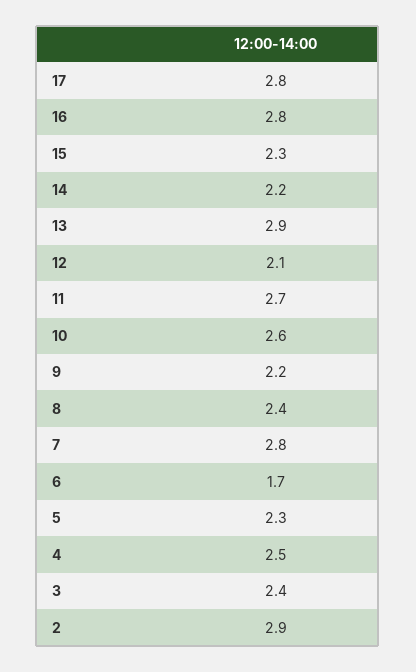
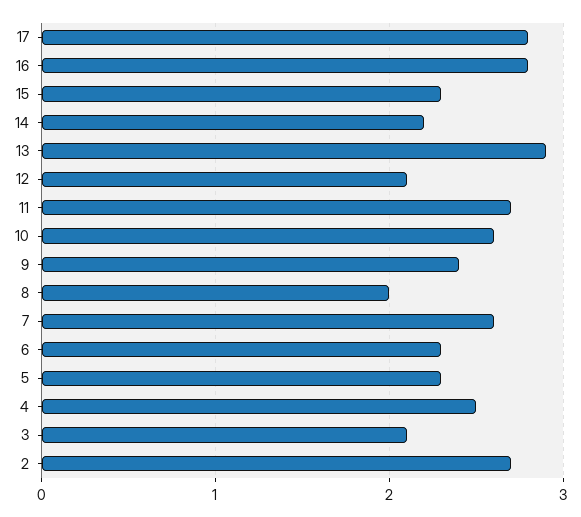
  {
    "17": 2.8,
    "16": 2.8,
    "15": 2.3,
    "14": 2.2,
    "13": 2.9,
    "12": 2.1,
    "11": 2.7,
    "10": 2.6,
-   "9": 2.2,
+   "9": 2.4,
-   "8": 2.4,
+   "8": 2,
-   "7": 2.8,
+   "7": 2.6,
-   "6": 1.7,
+   "6": 2.3,
    "5": 2.3,
    "4": 2.5,
-   "3": 2.4,
+   "3": 2.1,
-   "2": 2.9
+   "2": 2.7
  }

